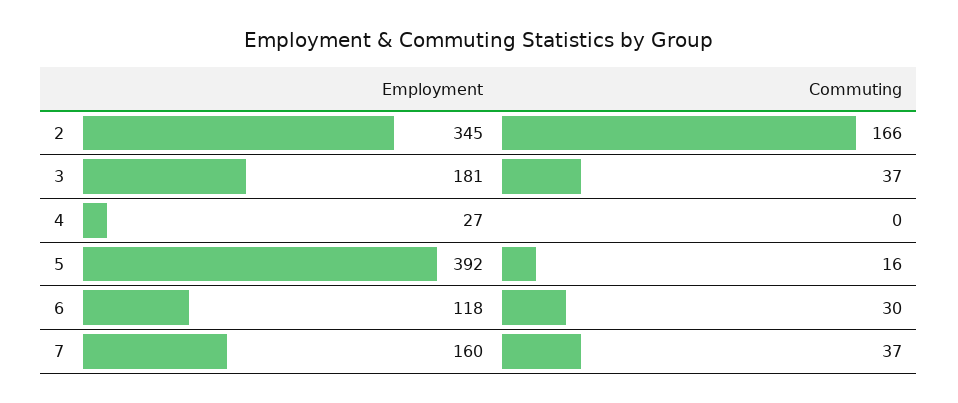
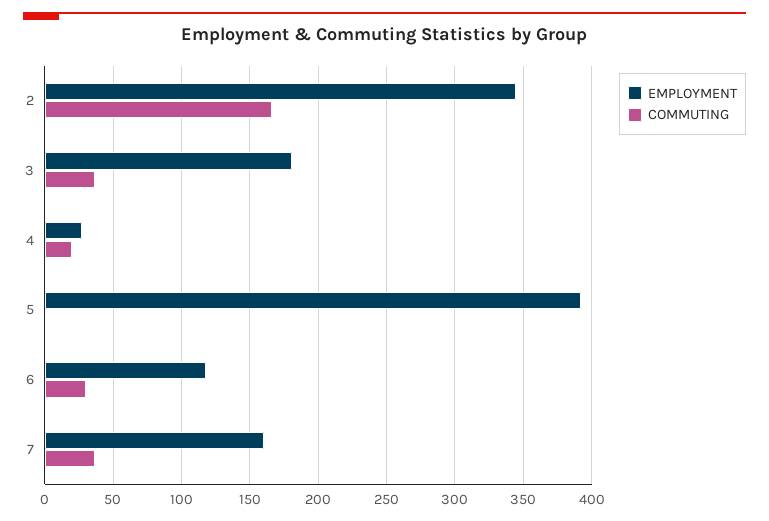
  {
    "Employment": {
      "2": 345,
      "3": 181,
      "4": 27,
      "5": 392,
      "6": 118,
      "7": 160
    },
    "Commuting": {
      "2": 166,
      "3": 37,
-     "4": 0,
+     "4": 20,
-     "5": 16,
+     "5": 0,
      "6": 30,
      "7": 37
    }
  }

